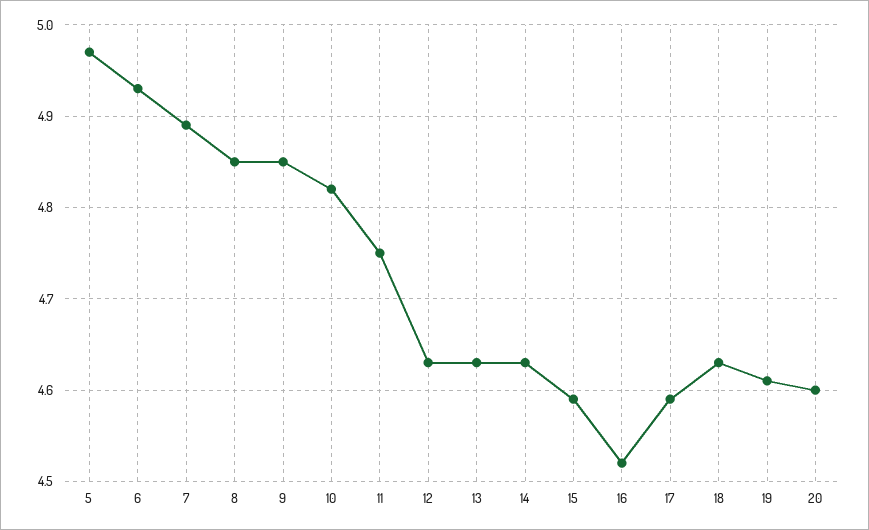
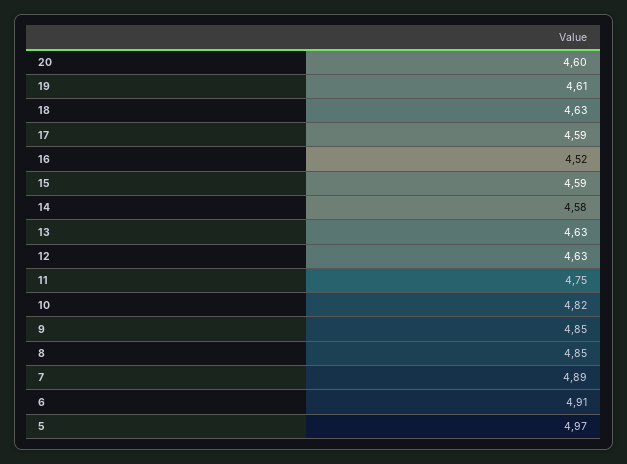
  {
    "5": 4.97,
-   "6": 4.93,
+   "6": 4.91,
    "7": 4.89,
    "8": 4.85,
    "9": 4.85,
    "10": 4.82,
    "11": 4.75,
    "12": 4.63,
    "13": 4.63,
-   "14": 4.63,
+   "14": 4.58,
    "15": 4.59,
    "16": 4.52,
    "17": 4.59,
    "18": 4.63,
    "19": 4.61,
    "20": 4.6
  }

